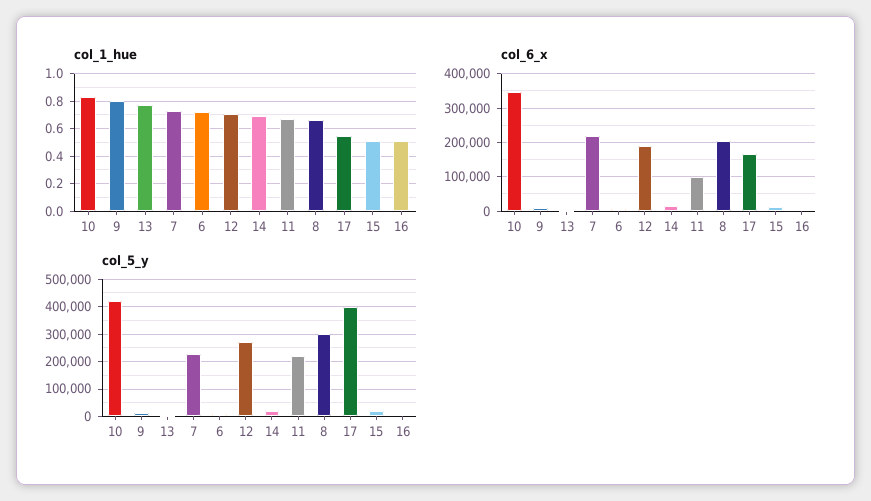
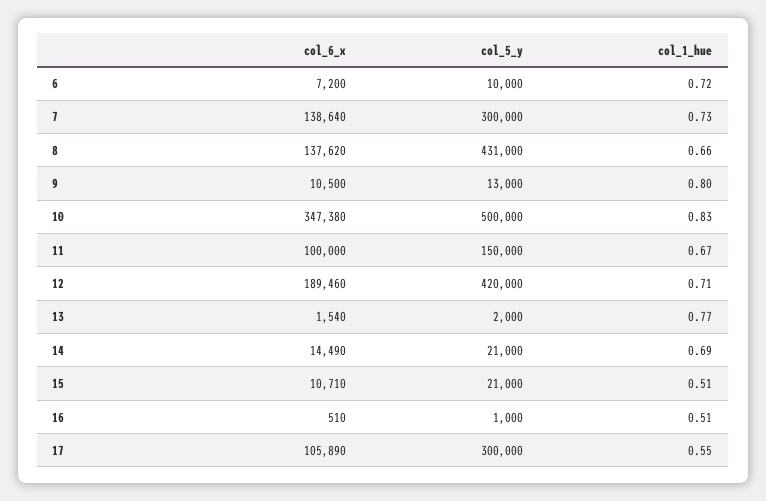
  {
    "col_1_hue": {
      "10": 0.83,
      "9": 0.8,
      "13": 0.77,
      "7": 0.73,
      "6": 0.72,
      "12": 0.71,
      "14": 0.69,
      "11": 0.67,
      "8": 0.66,
      "17": 0.55,
      "15": 0.51,
      "16": 0.51
    },
    "col_6_x": {
      "10": 347380,
      "9": 10500,
      "13": 1540,
-     "7": 220000,
+     "7": 138640,
      "6": 7200,
      "12": 189460,
      "14": 14490,
      "11": 100000,
-     "8": 200000,
+     "8": 137620,
-     "17": 160000,
+     "17": 105890,
      "15": 10710,
      "16": 510
    },
    "col_5_y": {
-     "10": 425000,
+     "10": 500000,
      "9": 13000,
      "13": 2000,
-     "7": 225000,
+     "7": 300000,
      "6": 10000,
-     "12": 275000,
+     "12": 420000,
      "14": 21000,
-     "11": 225000,
+     "11": 150000,
-     "8": 300000,
+     "8": 431000,
-     "17": 400000,
+     "17": 300000,
      "15": 21000,
      "16": 1000
    }
  }

